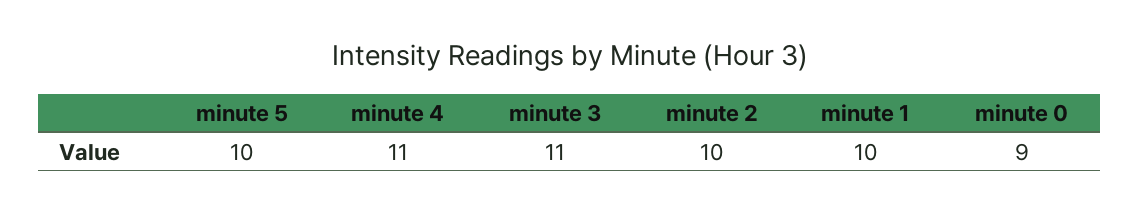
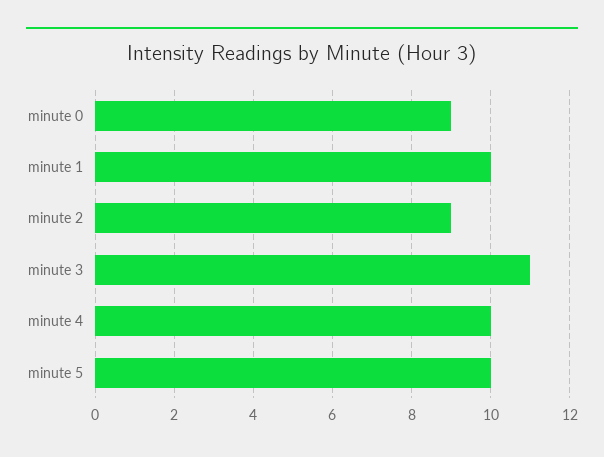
  {
    "minute 5": 10,
-   "minute 4": 11,
+   "minute 4": 10,
    "minute 3": 11,
-   "minute 2": 10,
+   "minute 2": 9,
    "minute 1": 10,
    "minute 0": 9
  }

